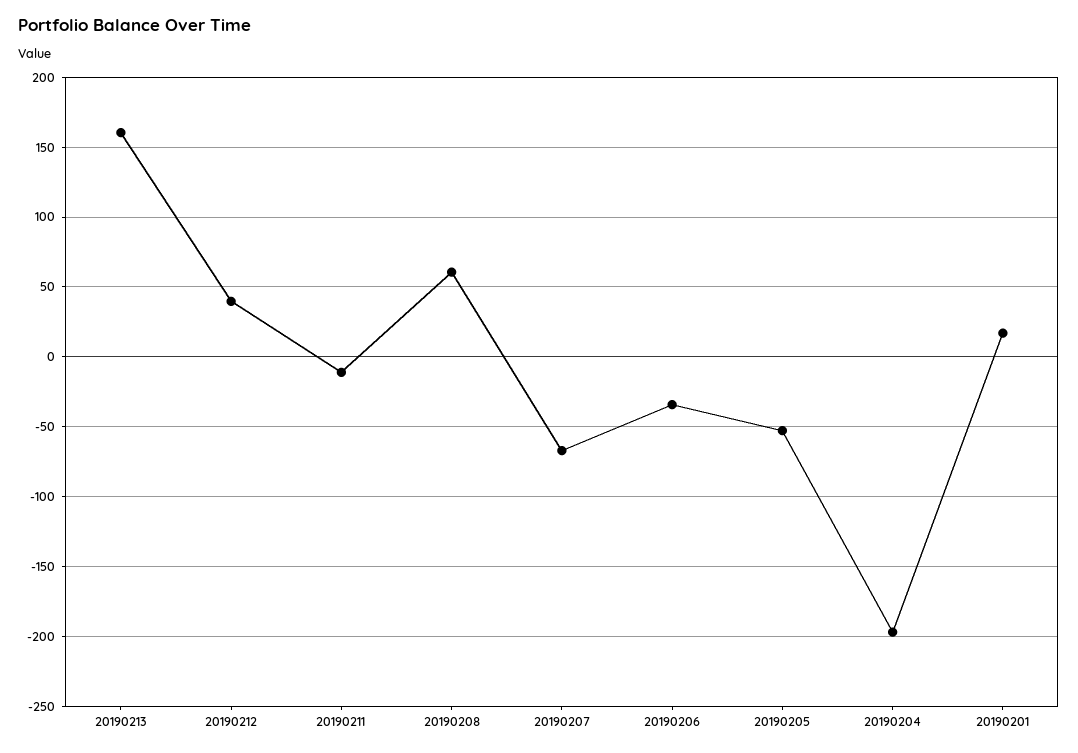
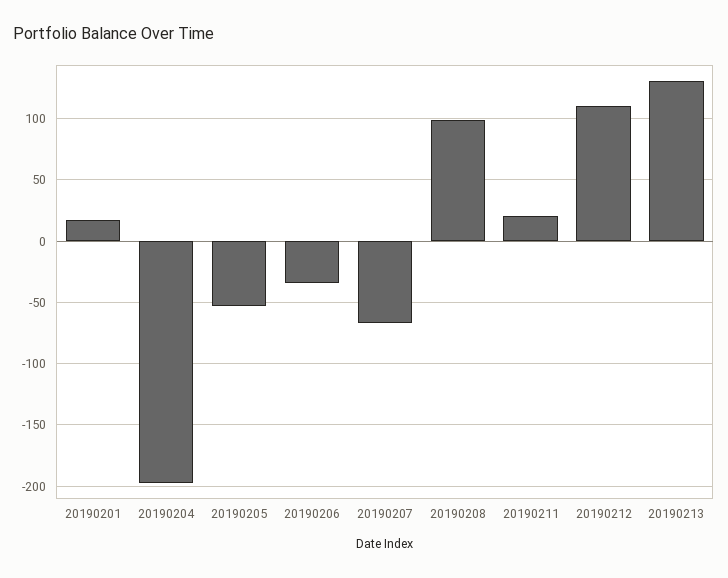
  {
-   "20190213": 160,
+   "20190213": 130,
-   "20190212": 40,
+   "20190212": 110,
-   "20190211": -10,
+   "20190211": 20,
-   "20190208": 60,
+   "20190208": 100,
    "20190207": -65,
    "20190206": -35,
    "20190205": -55,
    "20190204": -195,
    "20190201": 15
  }

